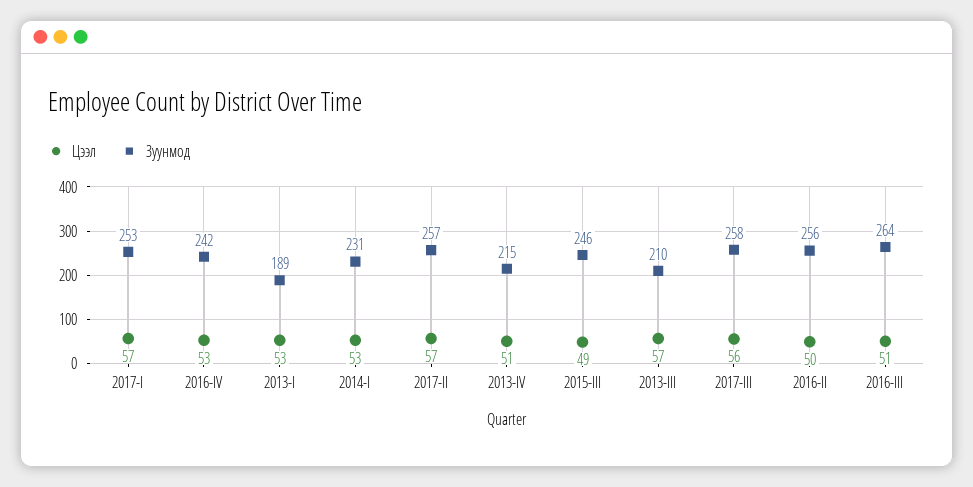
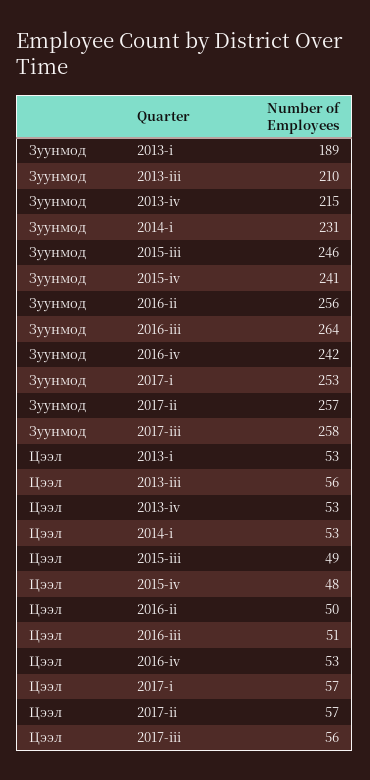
  {
    "Цээл": {
      "2017-I": 57,
      "2016-IV": 53,
      "2013-I": 53,
      "2014-I": 53,
      "2017-II": 57,
-     "2013-IV": 51,
+     "2013-IV": 53,
      "2015-III": 49,
-     "2013-III": 57,
+     "2013-III": 56,
      "2017-III": 56,
      "2016-II": 50,
-     "2016-III": 51
+     "2016-III": 51,
+     "2015-iv": 48
    },
    "Зуунмод": {
      "2017-I": 253,
      "2016-IV": 242,
      "2013-I": 189,
      "2014-I": 231,
      "2017-II": 257,
      "2013-IV": 215,
      "2015-III": 246,
      "2013-III": 210,
      "2017-III": 258,
      "2016-II": 256,
-     "2016-III": 264
+     "2016-III": 264,
+     "2015-iv": 241
    }
  }

